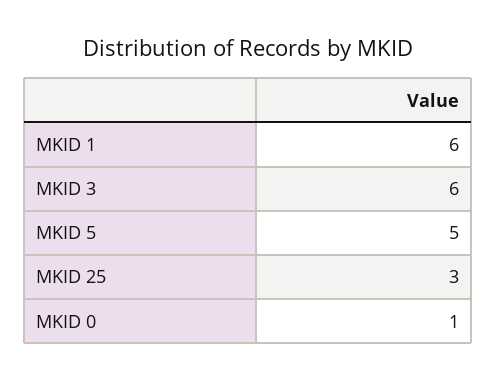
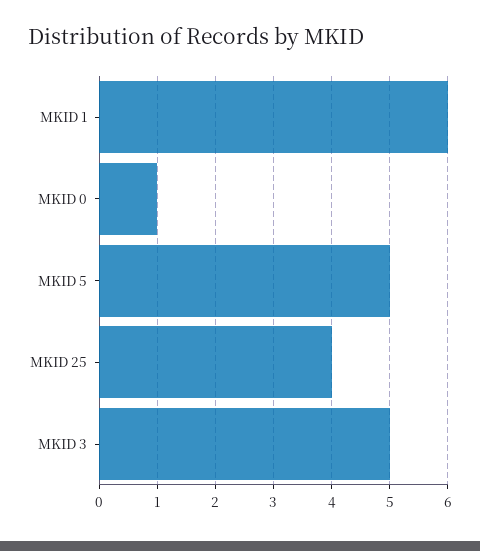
  {
    "MKID 1": 6,
-   "MKID 3": 6,
+   "MKID 3": 5,
    "MKID 5": 5,
-   "MKID 25": 3,
+   "MKID 25": 4,
    "MKID 0": 1
  }

